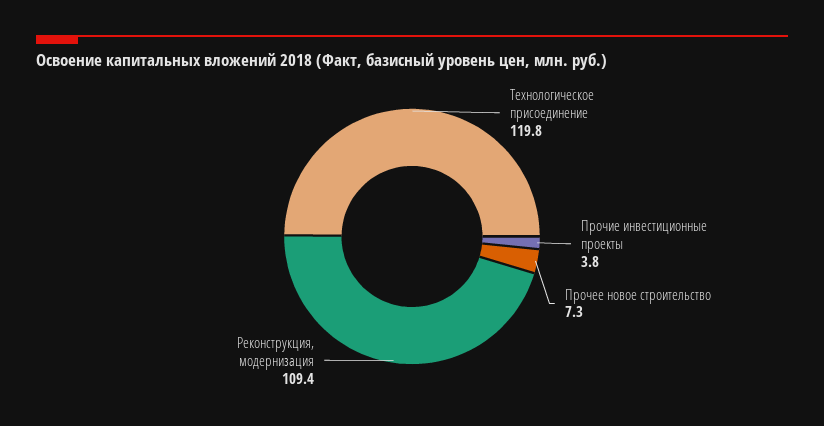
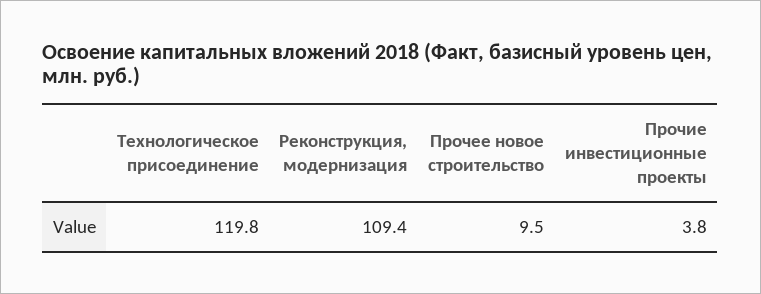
  {
    "Технологическое присоединение": 119.8,
    "Прочие инвестиционные проекты": 3.8,
-   "Прочее новое строительство": 7.3,
+   "Прочее новое строительство": 9.5,
    "Реконструкция, модернизация": 109.4
  }

